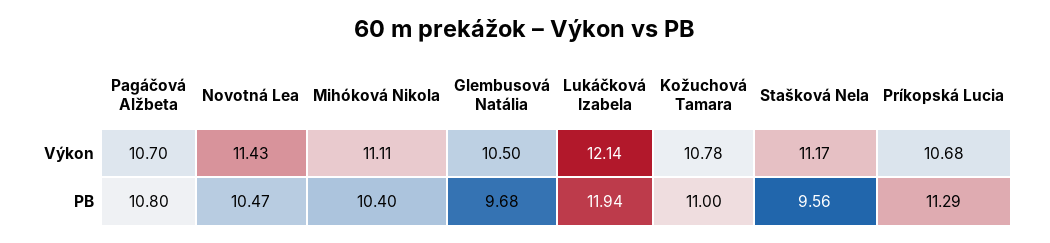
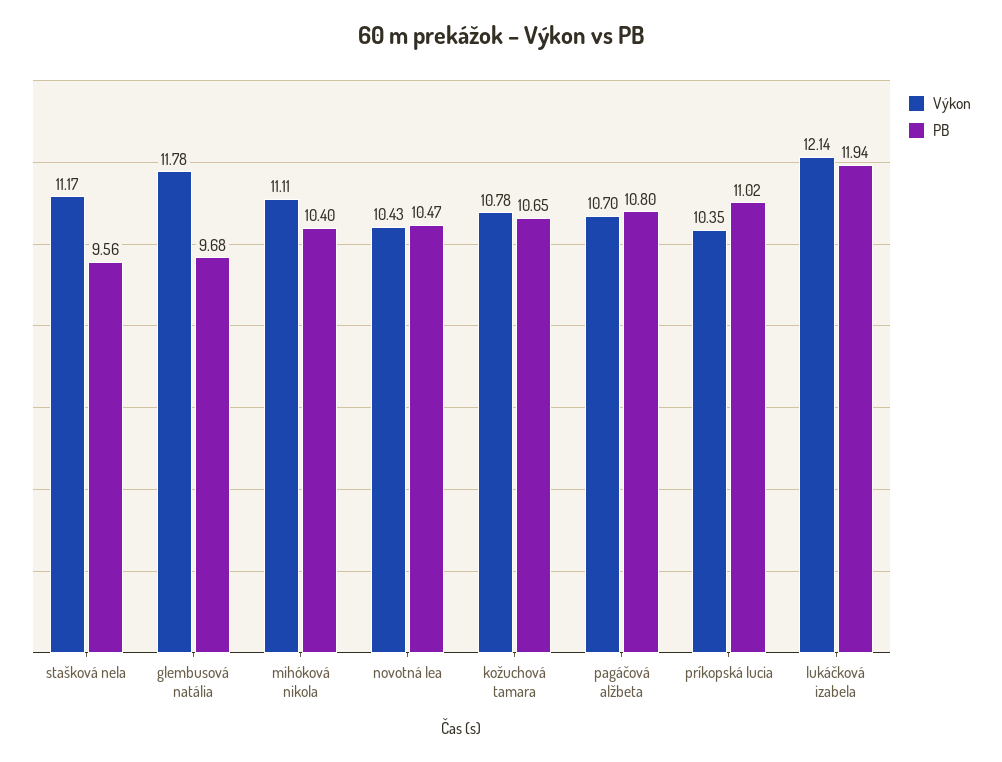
  {
    "Výkon": {
      "Pagáčová Alžbeta": 10.7,
-     "Novotná Lea": 11.43,
+     "Novotná Lea": 10.43,
      "Mihóková Nikola": 11.11,
-     "Glembusová Natália": 10.5,
+     "Glembusová Natália": 11.78,
      "Lukáčková Izabela": 12.14,
      "Kožuchová Tamara": 10.78,
      "Stašková Nela": 11.17,
-     "Príkopská Lucia": 10.68
+     "Príkopská Lucia": 10.35
    },
    "PB": {
      "Pagáčová Alžbeta": 10.8,
      "Novotná Lea": 10.47,
      "Mihóková Nikola": 10.4,
      "Glembusová Natália": 9.68,
      "Lukáčková Izabela": 11.94,
-     "Kožuchová Tamara": 11,
+     "Kožuchová Tamara": 10.65,
      "Stašková Nela": 9.56,
-     "Príkopská Lucia": 11.29
+     "Príkopská Lucia": 11.02
    }
  }

